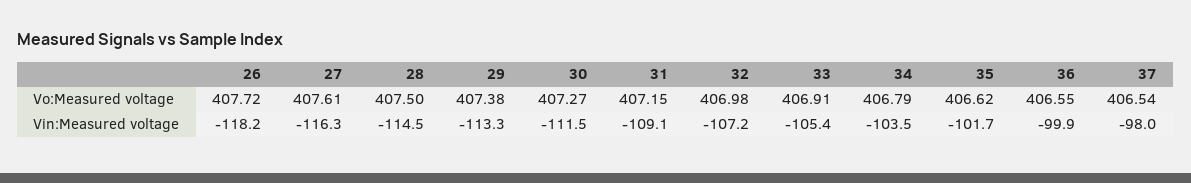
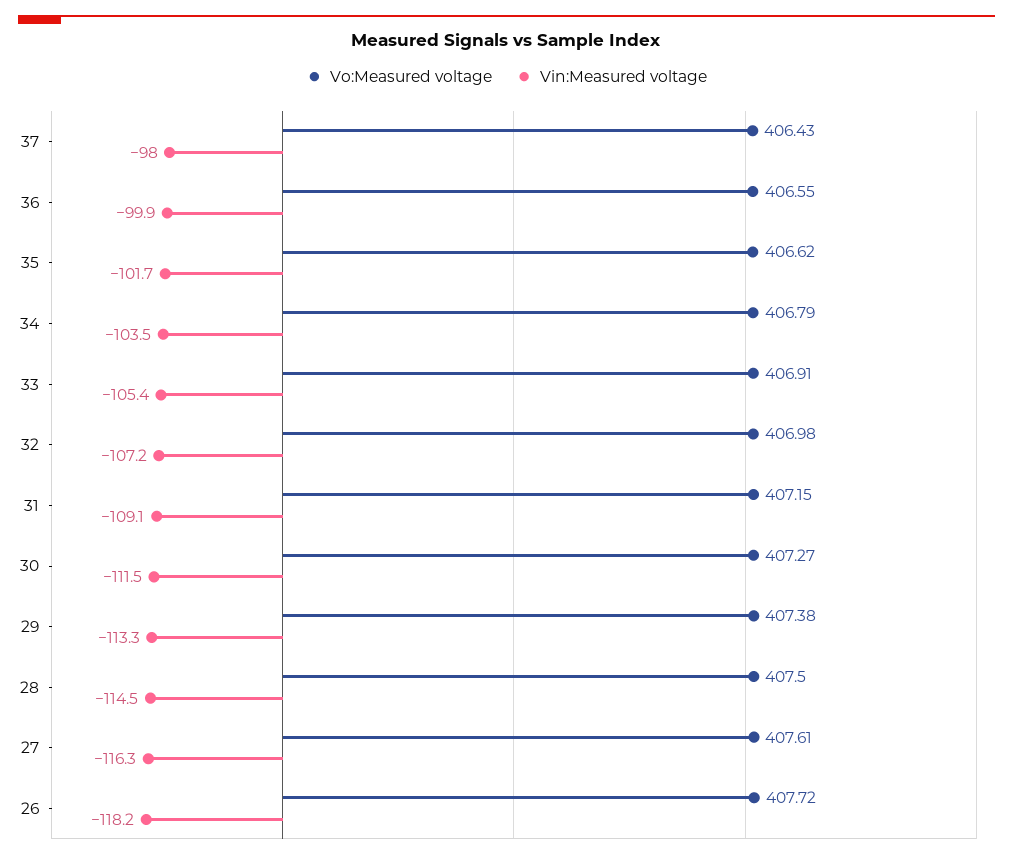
  {
    "Vo:Measured voltage": {
      "26": 407.72,
      "27": 407.61,
      "28": 407.5,
      "29": 407.38,
      "30": 407.27,
      "31": 407.15,
      "32": 406.98,
      "33": 406.91,
      "34": 406.79,
      "35": 406.62,
      "36": 406.55,
-     "37": 406.54
+     "37": 406.43
    },
    "Vin:Measured voltage": {
      "26": -118.2,
      "27": -116.3,
      "28": -114.5,
      "29": -113.3,
      "30": -111.5,
      "31": -109.1,
      "32": -107.2,
      "33": -105.4,
      "34": -103.5,
      "35": -101.7,
      "36": -99.9,
      "37": -98
    }
  }

